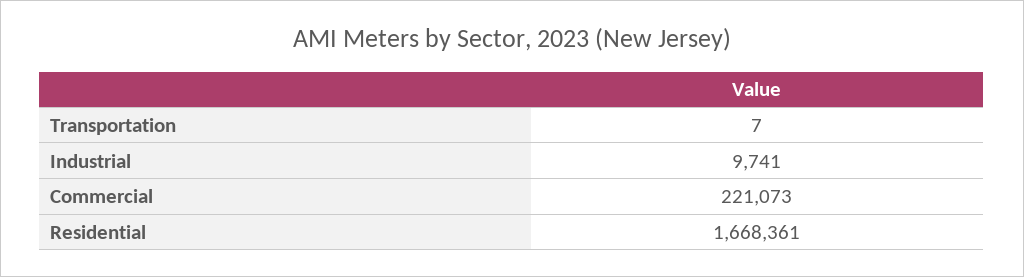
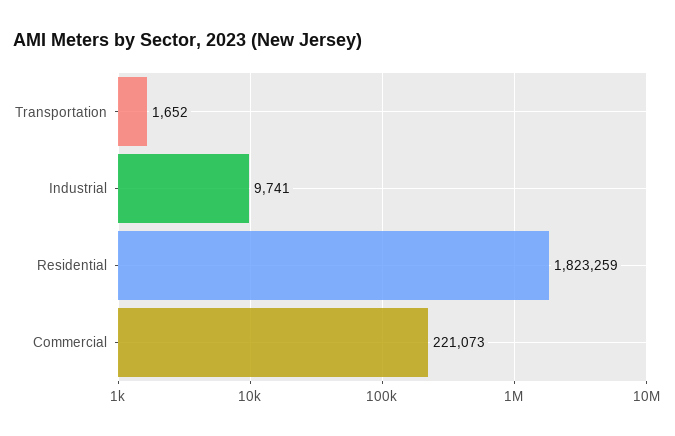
  {
-   "Transportation": 7,
+   "Transportation": 1652,
    "Industrial": 9741,
    "Commercial": 221073,
-   "Residential": 1668361
+   "Residential": 1823259
  }

